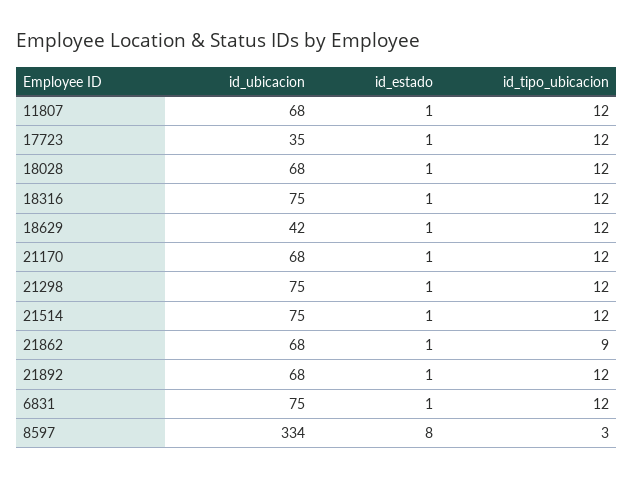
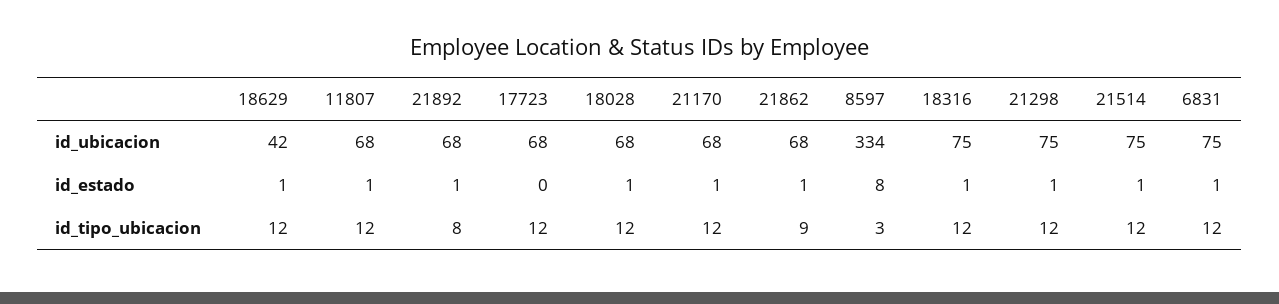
  {
    "id_ubicacion": {
      "11807": 68,
-     "17723": 35,
+     "17723": 68,
      "18028": 68,
      "18316": 75,
      "18629": 42,
      "21170": 68,
      "21298": 75,
      "21514": 75,
      "21862": 68,
      "21892": 68,
      "6831": 75,
      "8597": 334
    },
    "id_estado": {
      "11807": 1,
-     "17723": 1,
+     "17723": 0,
      "18028": 1,
      "18316": 1,
      "18629": 1,
      "21170": 1,
      "21298": 1,
      "21514": 1,
      "21862": 1,
      "21892": 1,
      "6831": 1,
      "8597": 8
    },
    "id_tipo_ubicacion": {
      "11807": 12,
      "17723": 12,
      "18028": 12,
      "18316": 12,
      "18629": 12,
      "21170": 12,
      "21298": 12,
      "21514": 12,
      "21862": 9,
-     "21892": 12,
+     "21892": 8,
      "6831": 12,
      "8597": 3
    }
  }

